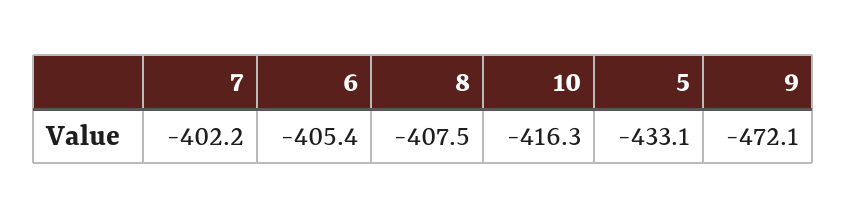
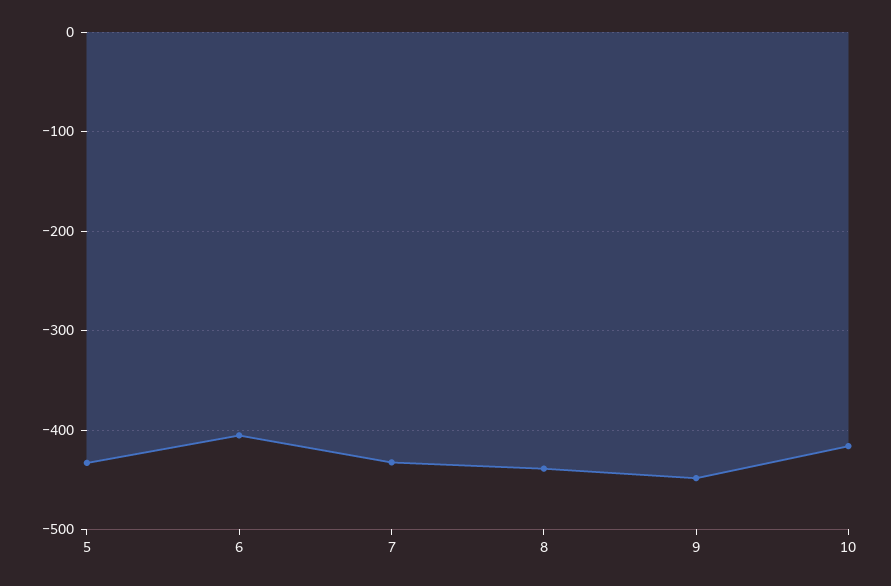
  {
-   "7": -402.2,
+   "7": -430,
    "6": -405.4,
-   "8": -407.5,
+   "8": -440,
    "10": -416.3,
    "5": -433.1,
-   "9": -472.1
+   "9": -450
  }

